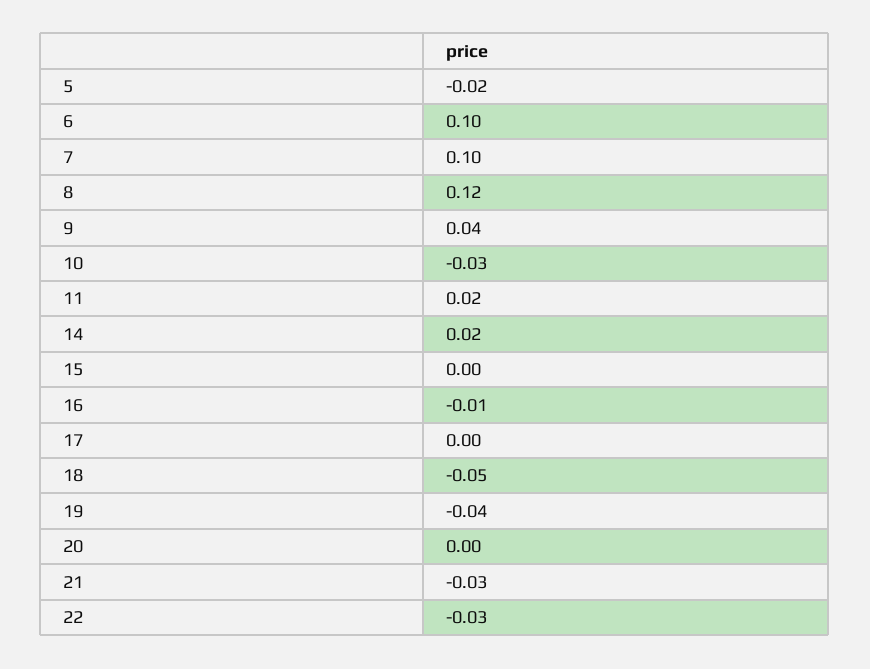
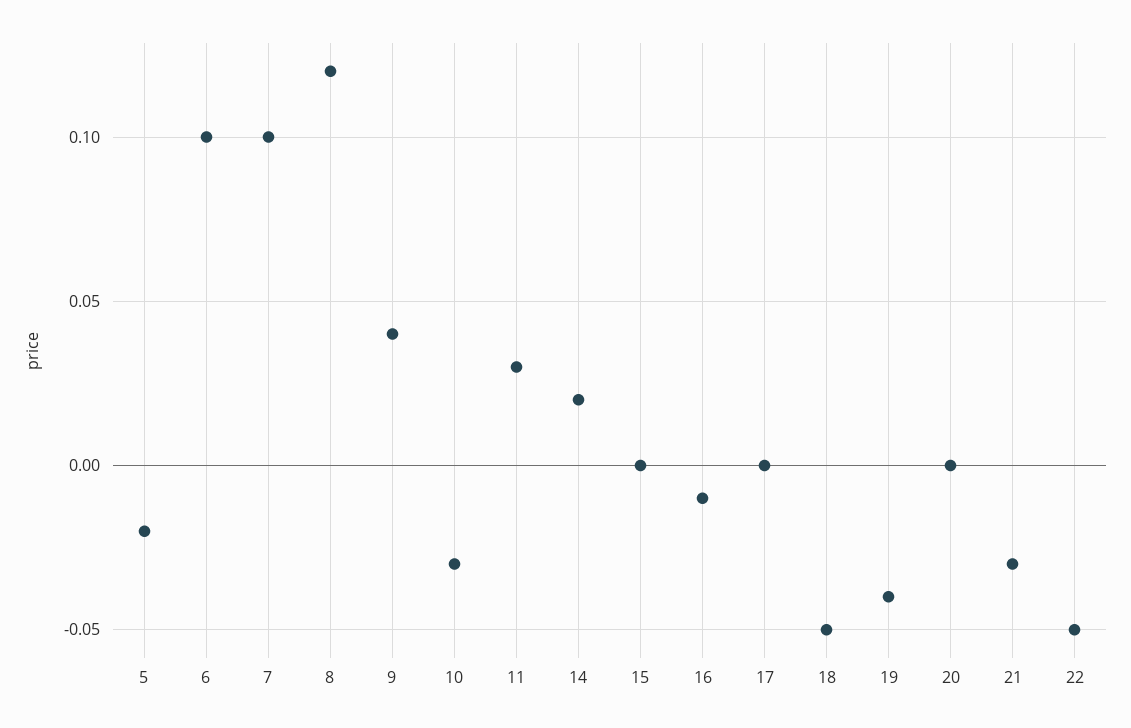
  {
    "5": -0.02,
    "6": 0.1,
    "7": 0.1,
    "8": 0.12,
    "9": 0.04,
    "10": -0.03,
-   "11": 0.02,
+   "11": 0.03,
    "14": 0.02,
    "15": 0,
    "16": -0.01,
    "17": 0,
    "18": -0.05,
    "19": -0.04,
    "20": 0,
    "21": -0.03,
-   "22": -0.03
+   "22": -0.05
  }

